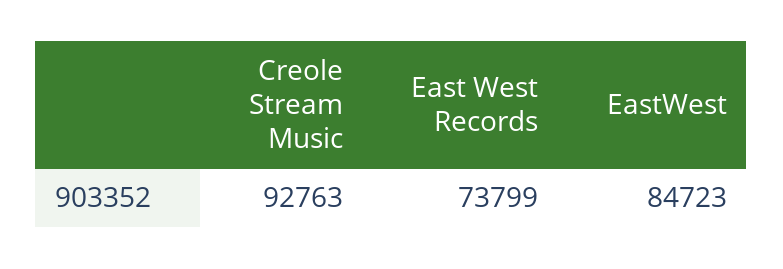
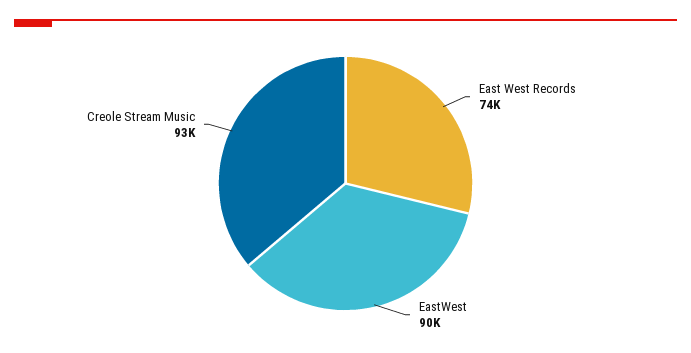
  {
    "Creole Stream Music": 92763,
    "East West Records": 73799,
-   "EastWest": 84723
+   "EastWest": 90000
  }

